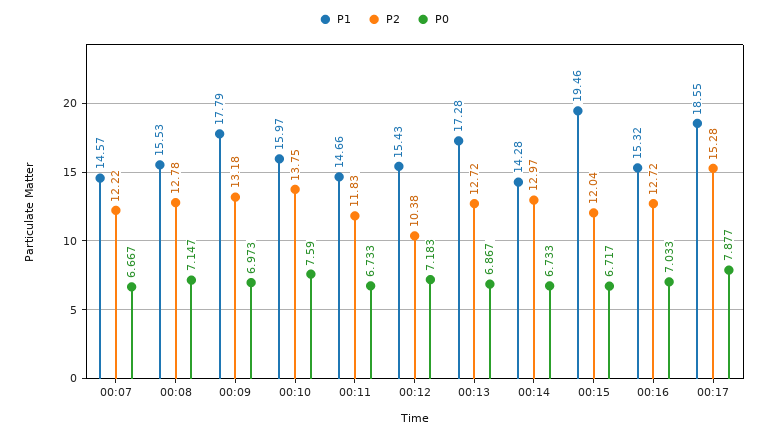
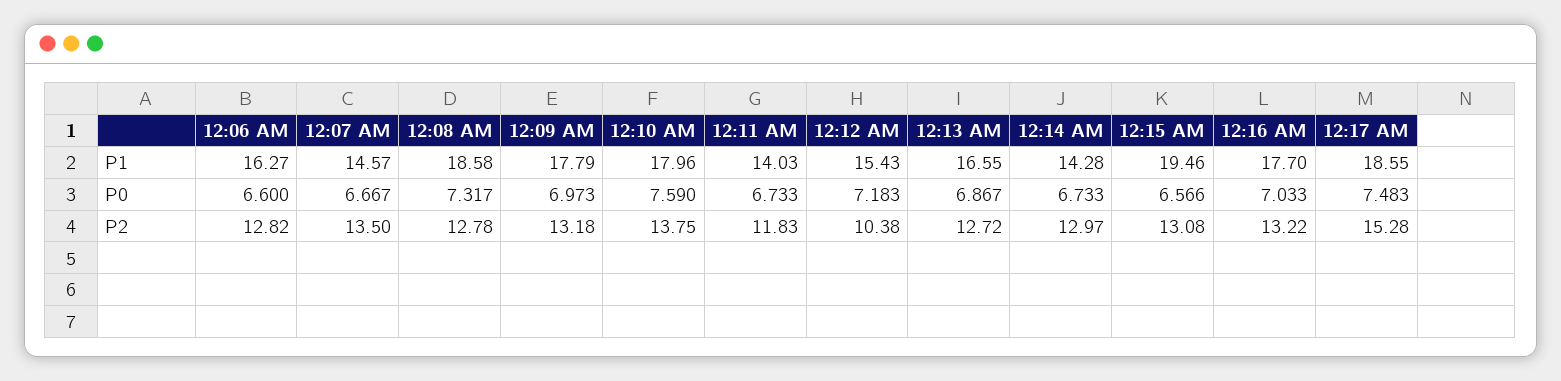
  {
    "P1": {
      "00:07": 14.57,
-     "00:08": 15.53,
+     "00:08": 18.58,
      "00:09": 17.79,
-     "00:10": 15.97,
+     "00:10": 17.96,
-     "00:11": 14.66,
+     "00:11": 14.03,
      "00:12": 15.43,
-     "00:13": 17.28,
+     "00:13": 16.55,
      "00:14": 14.28,
      "00:15": 19.46,
-     "00:16": 15.32,
+     "00:16": 17.7,
-     "00:17": 18.55
+     "00:17": 18.55,
+     "12:06 AM": 16.27
    },
    "P2": {
-     "00:07": 12.22,
+     "00:07": 13.5,
      "00:08": 12.78,
      "00:09": 13.18,
      "00:10": 13.75,
      "00:11": 11.83,
      "00:12": 10.38,
      "00:13": 12.72,
      "00:14": 12.97,
-     "00:15": 12.04,
+     "00:15": 13.08,
-     "00:16": 12.72,
+     "00:16": 13.22,
-     "00:17": 15.28
+     "00:17": 15.28,
+     "12:06 AM": 12.82
    },
    "P0": {
      "00:07": 6.667,
-     "00:08": 7.147,
+     "00:08": 7.317,
      "00:09": 6.973,
      "00:10": 7.59,
      "00:11": 6.733,
      "00:12": 7.183,
      "00:13": 6.867,
      "00:14": 6.733,
-     "00:15": 6.717,
+     "00:15": 6.566,
      "00:16": 7.033,
-     "00:17": 7.877
+     "00:17": 7.483,
+     "12:06 AM": 6.6
    }
  }

